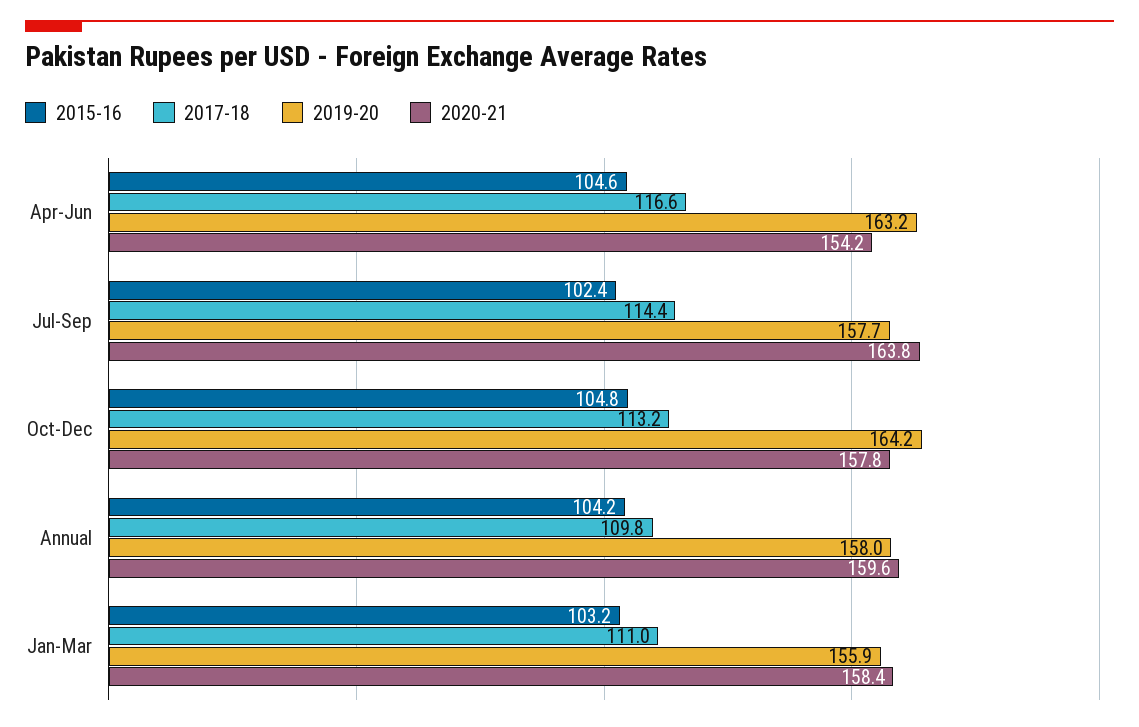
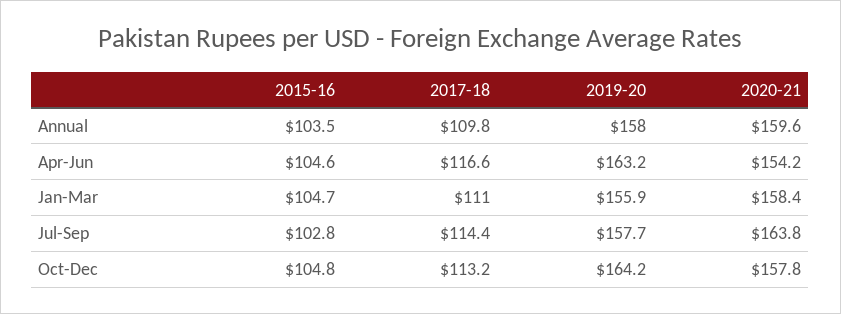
  {
    "2015-16": {
      "Apr-Jun": 104.6,
-     "Jul-Sep": 102.4,
+     "Jul-Sep": 102.8,
      "Oct-Dec": 104.8,
-     "Annual": 104.2,
+     "Annual": 103.5,
-     "Jan-Mar": 103.2
+     "Jan-Mar": 104.7
    },
    "2017-18": {
      "Apr-Jun": 116.6,
      "Jul-Sep": 114.4,
      "Oct-Dec": 113.2,
      "Annual": 109.8,
      "Jan-Mar": 111
    },
    "2019-20": {
      "Apr-Jun": 163.2,
      "Jul-Sep": 157.7,
      "Oct-Dec": 164.2,
      "Annual": 158,
      "Jan-Mar": 155.9
    },
    "2020-21": {
      "Apr-Jun": 154.2,
      "Jul-Sep": 163.8,
      "Oct-Dec": 157.8,
      "Annual": 159.6,
      "Jan-Mar": 158.4
    }
  }

